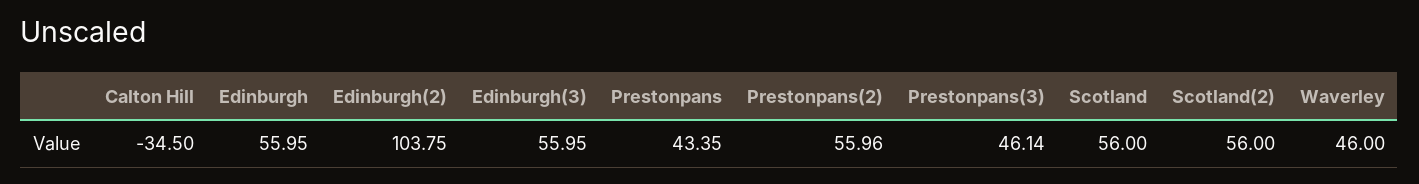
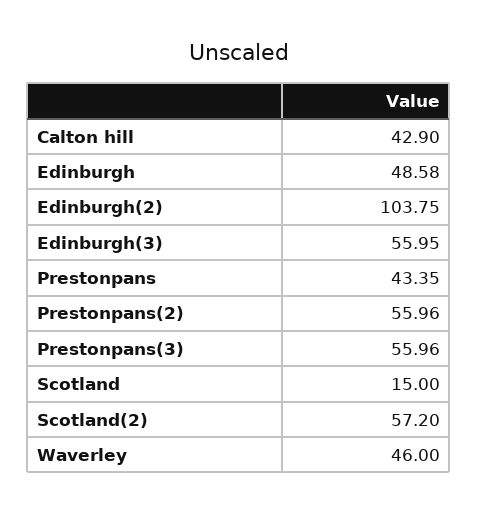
  {
-   "Calton Hill": -34.5,
+   "Calton Hill": 42.9,
-   "Edinburgh": 55.95,
+   "Edinburgh": 48.58,
    "Edinburgh(2)": 103.75,
    "Edinburgh(3)": 55.95,
    "Prestonpans": 43.35,
    "Prestonpans(2)": 55.96,
-   "Prestonpans(3)": 46.14,
+   "Prestonpans(3)": 55.96,
-   "Scotland": 56,
+   "Scotland": 15,
-   "Scotland(2)": 56,
+   "Scotland(2)": 57.2,
    "Waverley": 46
  }

